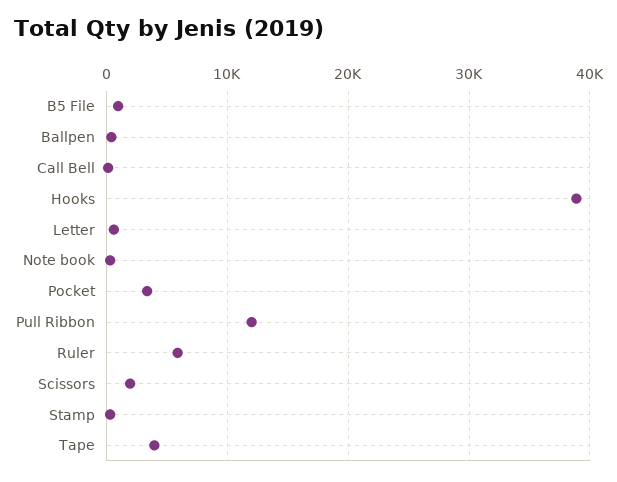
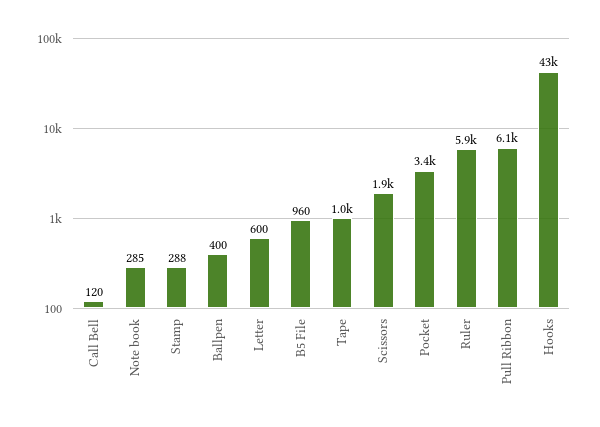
  {
    "B5 File": 960,
    "Ballpen": 400,
    "Call Bell": 120,
-   "Hooks": 39000,
+   "Hooks": 43000,
    "Letter": 600,
    "Note book": 285,
    "Pocket": 3400,
-   "Pull Ribbon": 12000,
+   "Pull Ribbon": 6100,
    "Ruler": 5900,
    "Scissors": 1900,
    "Stamp": 288,
-   "Tape": 4000
+   "Tape": 1000
  }

